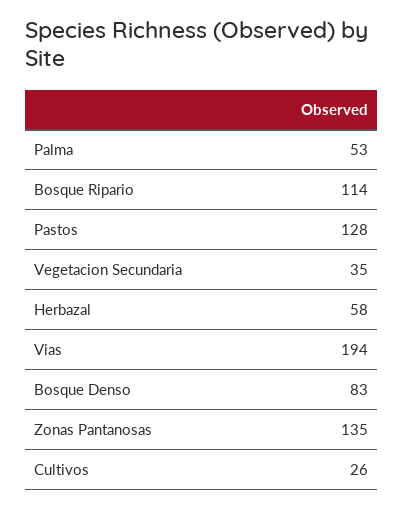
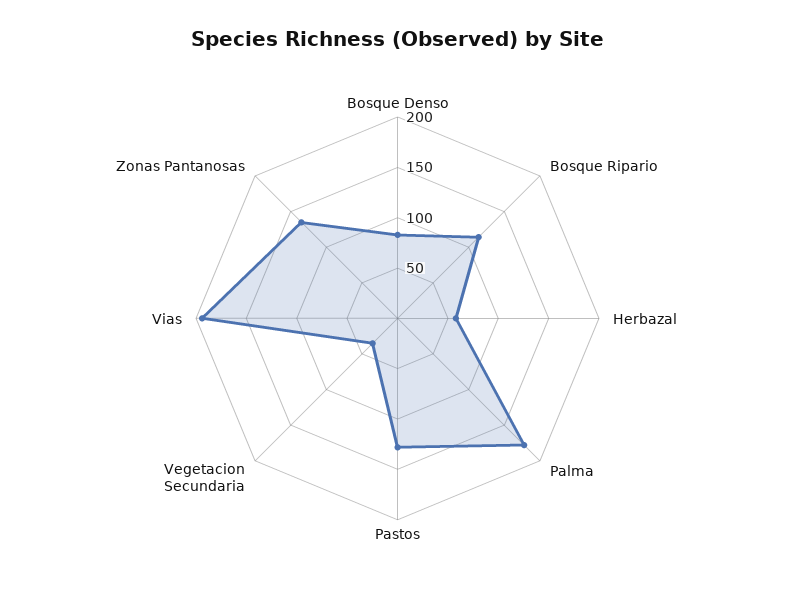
  {
-   "Palma": 53,
+   "Palma": 180,
    "Bosque Ripario": 114,
    "Pastos": 128,
    "Vegetacion Secundaria": 35,
    "Herbazal": 58,
    "Vias": 194,
    "Bosque Denso": 83,
-   "Zonas Pantanosas": 135,
+   "Zonas Pantanosas": 135
-   "Cultivos": 26
  }

